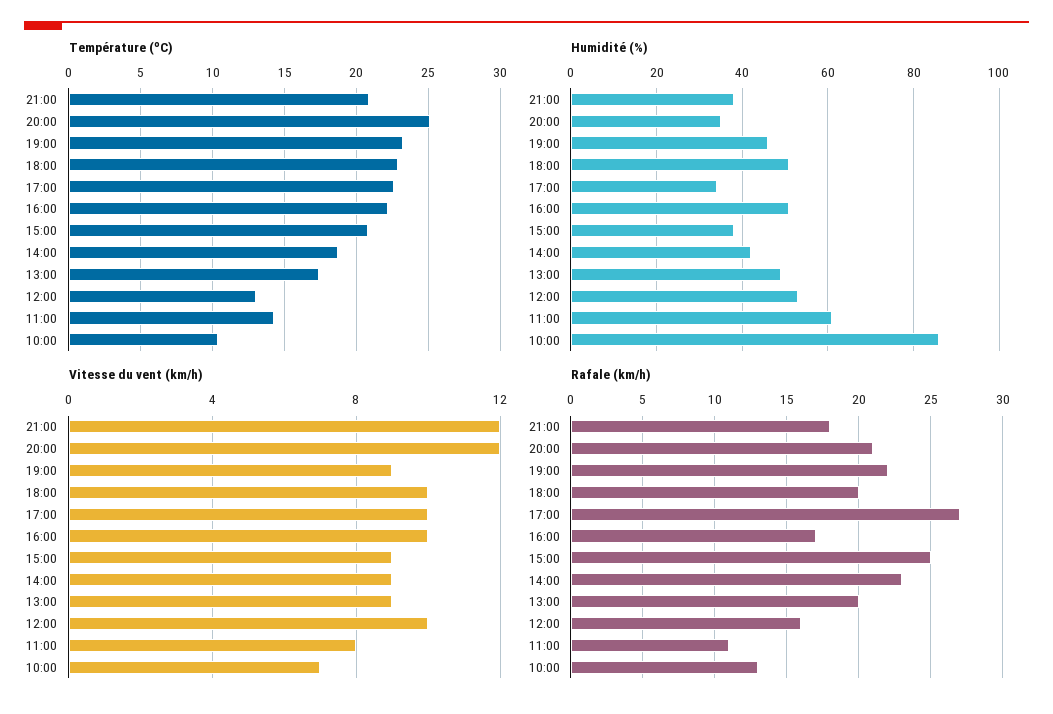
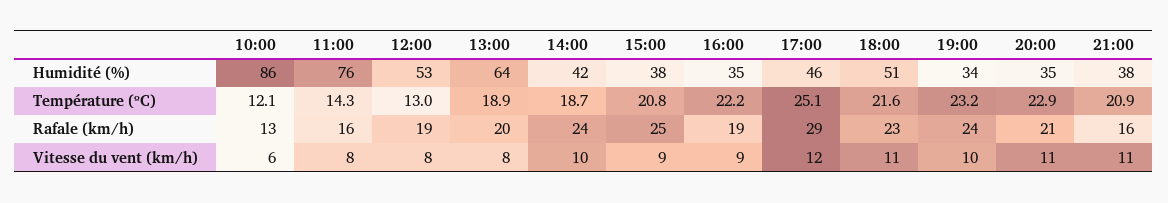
  {
    "Température (ºC)": {
      "21:00": 20.9,
-     "20:00": 25,
+     "20:00": 22.9,
      "19:00": 23.2,
-     "18:00": 23,
+     "18:00": 21.6,
-     "17:00": 22.5,
+     "17:00": 25.1,
      "16:00": 22.2,
      "15:00": 20.8,
      "14:00": 18.7,
-     "13:00": 17.5,
+     "13:00": 18.9,
      "12:00": 13,
      "11:00": 14.3,
-     "10:00": 10.5
+     "10:00": 12.1
    },
    "Humidité (%)": {
      "21:00": 38,
      "20:00": 35,
-     "19:00": 45,
+     "19:00": 34,
      "18:00": 51,
-     "17:00": 35,
+     "17:00": 46,
-     "16:00": 50,
+     "16:00": 35,
      "15:00": 38,
      "14:00": 42,
-     "13:00": 50,
+     "13:00": 64,
      "12:00": 53,
-     "11:00": 60,
+     "11:00": 76,
      "10:00": 86
    },
    "Vitesse du vent (km/h)": {
-     "21:00": 12,
+     "21:00": 11,
-     "20:00": 12,
+     "20:00": 11,
-     "19:00": 9,
+     "19:00": 10,
-     "18:00": 10,
+     "18:00": 11,
-     "17:00": 10,
+     "17:00": 12,
-     "16:00": 10,
+     "16:00": 9,
      "15:00": 9,
-     "14:00": 9,
+     "14:00": 10,
-     "13:00": 9,
+     "13:00": 8,
-     "12:00": 10,
+     "12:00": 8,
      "11:00": 8,
-     "10:00": 7
+     "10:00": 6
    },
    "Rafale (km/h)": {
-     "21:00": 18,
+     "21:00": 16,
      "20:00": 21,
-     "19:00": 22,
+     "19:00": 24,
-     "18:00": 20,
+     "18:00": 23,
-     "17:00": 27,
+     "17:00": 29,
-     "16:00": 17,
+     "16:00": 19,
      "15:00": 25,
-     "14:00": 23,
+     "14:00": 24,
      "13:00": 20,
-     "12:00": 16,
+     "12:00": 19,
-     "11:00": 11,
+     "11:00": 16,
      "10:00": 13
    }
  }

